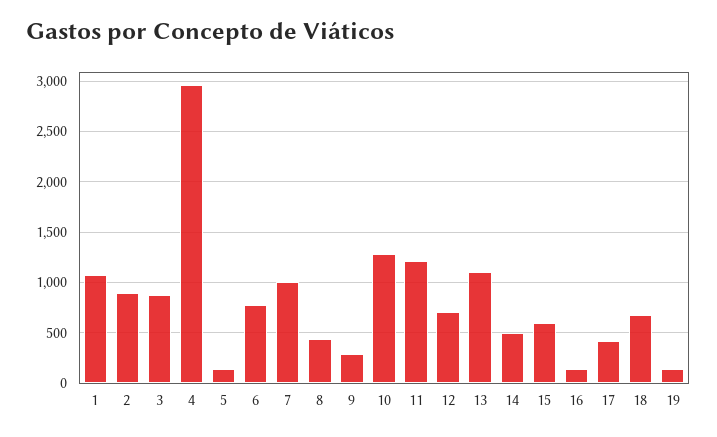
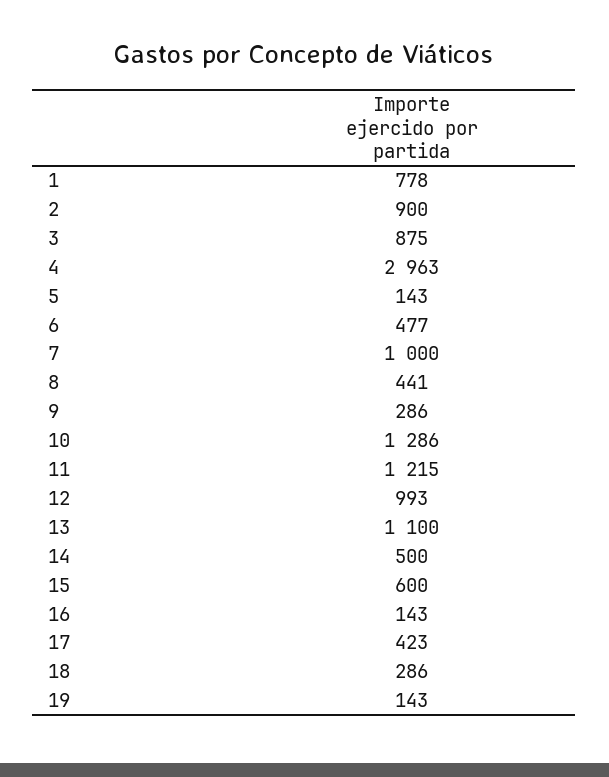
  {
-   "1": 1100,
+   "1": 778,
    "2": 900,
    "3": 875,
    "4": 2963,
    "5": 143,
-   "6": 800,
+   "6": 477,
    "7": 1000,
    "8": 441,
    "9": 286,
    "10": 1286,
    "11": 1215,
-   "12": 700,
+   "12": 993,
    "13": 1100,
    "14": 500,
    "15": 600,
    "16": 143,
    "17": 423,
-   "18": 700,
+   "18": 286,
    "19": 143
  }

